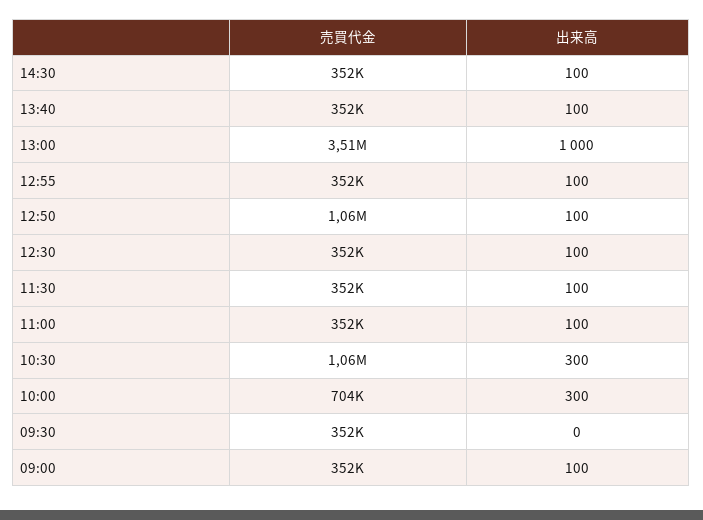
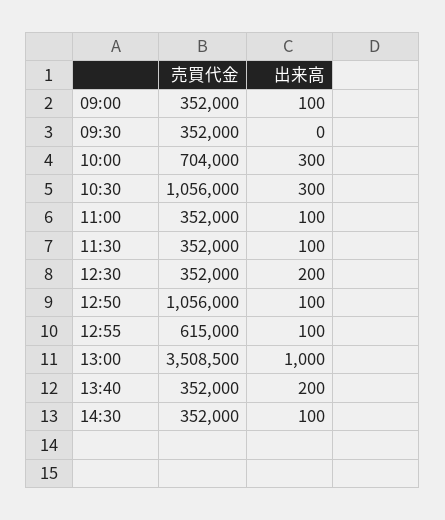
  {
    "売買代金": {
      "14:30": 352000,
      "13:40": 352000,
      "13:00": 3508500,
-     "12:55": 352000,
+     "12:55": 615000,
      "12:50": 1056000,
      "12:30": 352000,
      "11:30": 352000,
      "11:00": 352000,
      "10:30": 1056000,
      "10:00": 704000,
      "09:30": 352000,
      "09:00": 352000
    },
    "出来高": {
      "14:30": 100,
-     "13:40": 100,
+     "13:40": 200,
      "13:00": 1000,
      "12:55": 100,
      "12:50": 100,
-     "12:30": 100,
+     "12:30": 200,
      "11:30": 100,
      "11:00": 100,
      "10:30": 300,
      "10:00": 300,
      "09:30": 0,
      "09:00": 100
    }
  }

